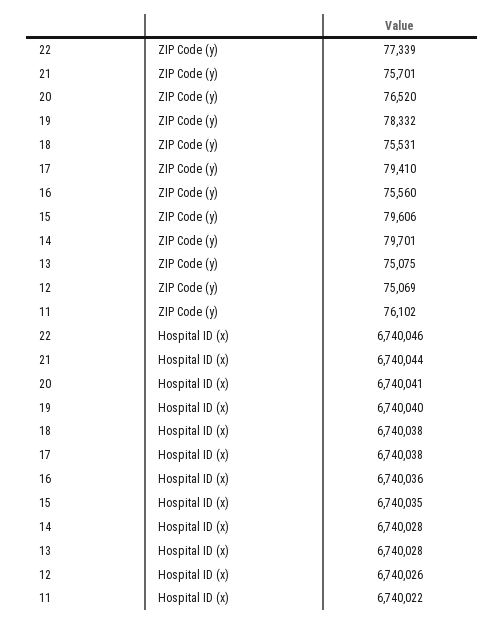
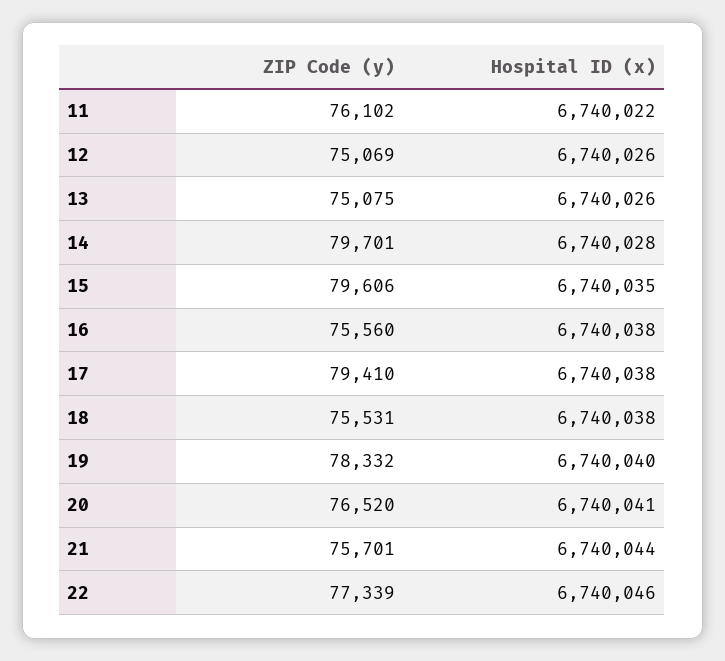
  {
    "22": {
      "ZIP Code (y)": 77339,
      "Hospital ID (x)": 6740046
    },
    "21": {
      "ZIP Code (y)": 75701,
      "Hospital ID (x)": 6740044
    },
    "20": {
      "ZIP Code (y)": 76520,
      "Hospital ID (x)": 6740041
    },
    "19": {
      "ZIP Code (y)": 78332,
      "Hospital ID (x)": 6740040
    },
    "18": {
      "ZIP Code (y)": 75531,
      "Hospital ID (x)": 6740038
    },
    "17": {
      "ZIP Code (y)": 79410,
      "Hospital ID (x)": 6740038
    },
    "16": {
      "ZIP Code (y)": 75560,
-     "Hospital ID (x)": 6740036
+     "Hospital ID (x)": 6740038
    },
    "15": {
      "ZIP Code (y)": 79606,
      "Hospital ID (x)": 6740035
    },
    "14": {
      "ZIP Code (y)": 79701,
      "Hospital ID (x)": 6740028
    },
    "13": {
      "ZIP Code (y)": 75075,
-     "Hospital ID (x)": 6740028
+     "Hospital ID (x)": 6740026
    },
    "12": {
      "ZIP Code (y)": 75069,
      "Hospital ID (x)": 6740026
    },
    "11": {
      "ZIP Code (y)": 76102,
      "Hospital ID (x)": 6740022
    }
  }

